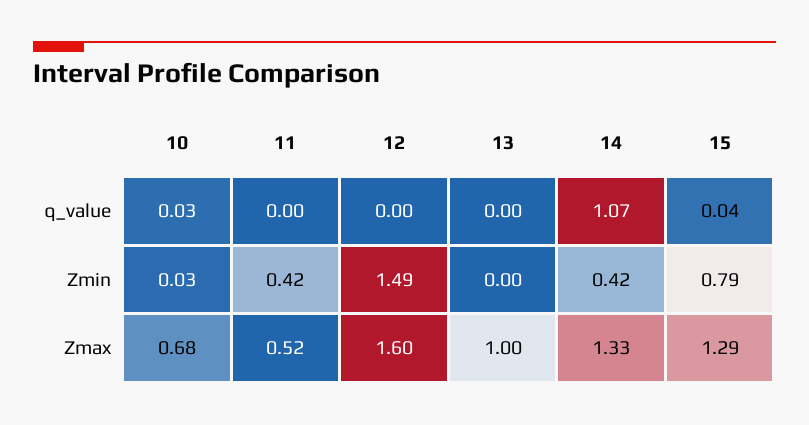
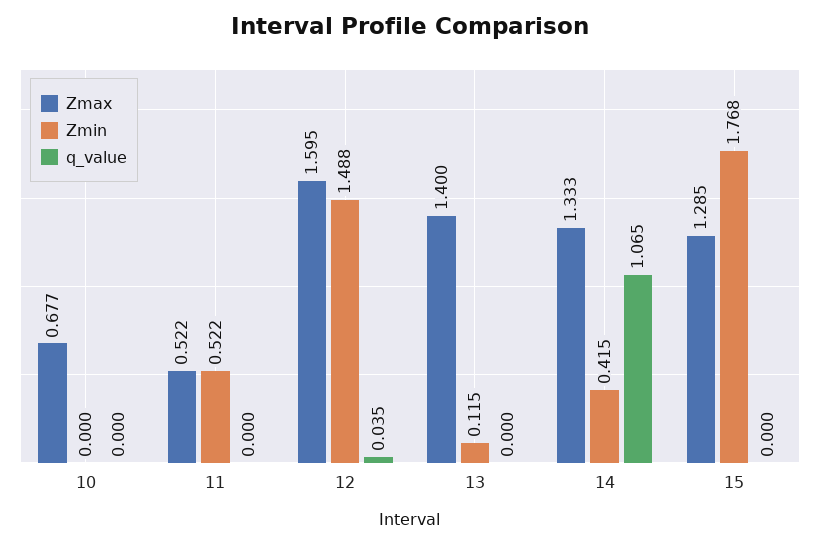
  {
    "q_value": {
-     "10": 0.03,
+     "10": 0,
      "11": 0,
-     "12": 0,
+     "12": 0.035,
      "13": 0,
      "14": 1.065,
-     "15": 0.04
+     "15": 0
    },
    "Zmin": {
-     "10": 0.03,
+     "10": 0,
-     "11": 0.42,
+     "11": 0.522,
      "12": 1.488,
-     "13": 0,
+     "13": 0.115,
      "14": 0.415,
-     "15": 0.79
+     "15": 1.768
    },
    "Zmax": {
      "10": 0.677,
      "11": 0.522,
      "12": 1.595,
-     "13": 1,
+     "13": 1.4,
      "14": 1.333,
      "15": 1.285
    }
  }

